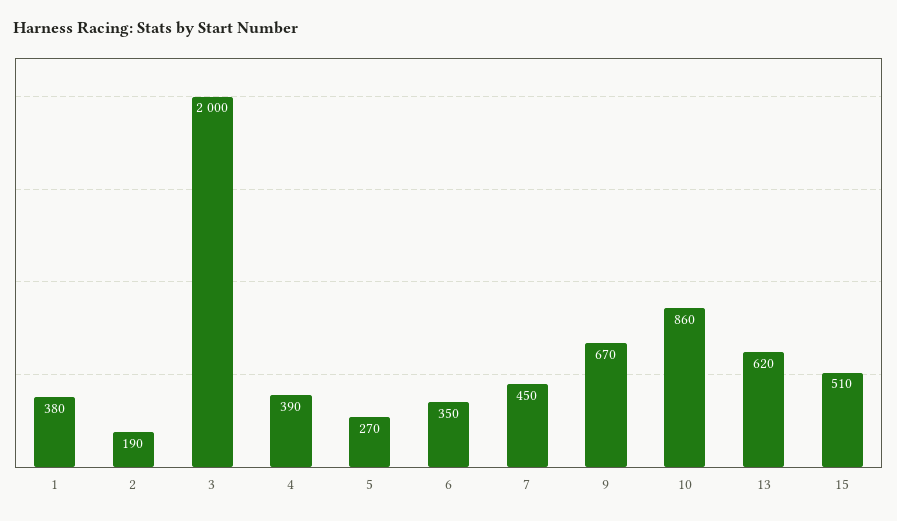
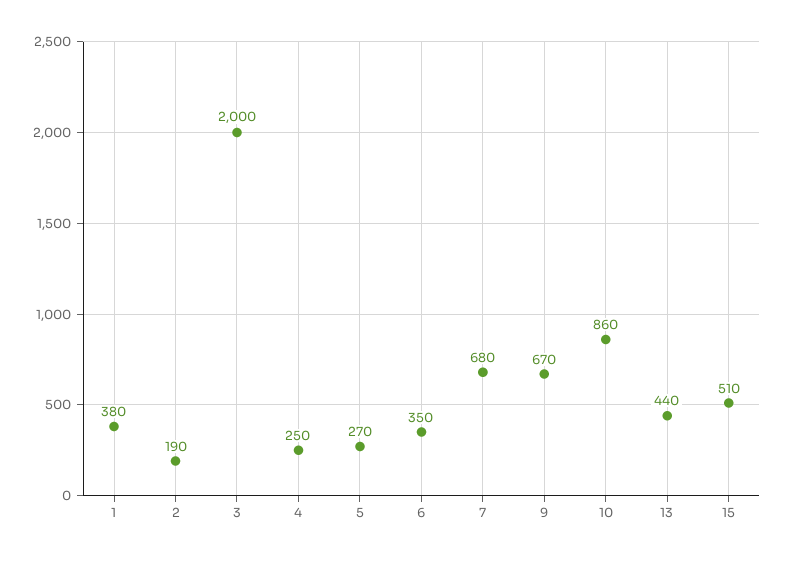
  {
    "1": 380,
    "2": 190,
    "3": 2000,
-   "4": 390,
+   "4": 250,
    "5": 270,
    "6": 350,
-   "7": 450,
+   "7": 680,
    "9": 670,
    "10": 860,
-   "13": 620,
+   "13": 440,
    "15": 510
  }

